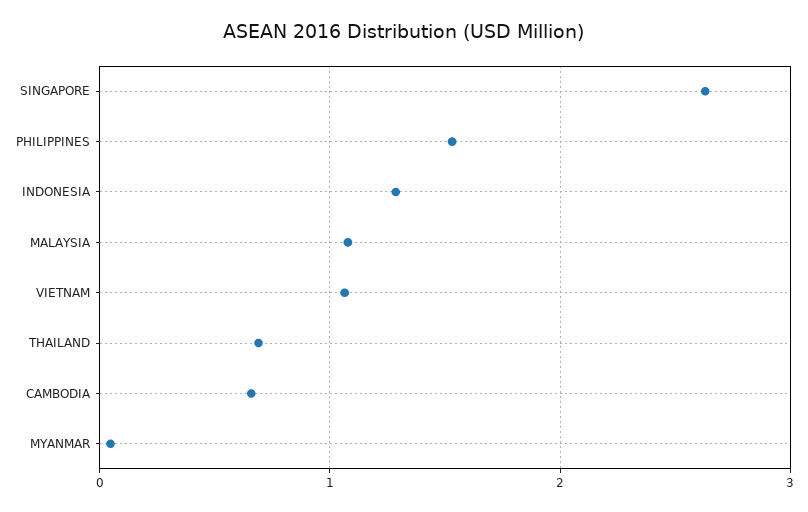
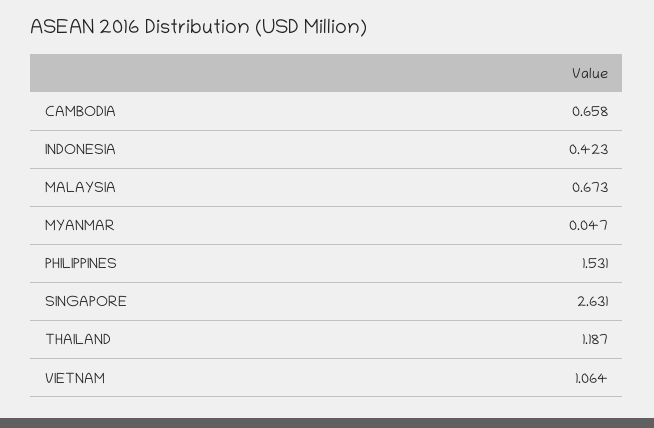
  {
    "SINGAPORE": 2.631,
    "PHILIPPINES": 1.531,
-   "INDONESIA": 1.3,
+   "INDONESIA": 0.423,
-   "MALAYSIA": 1.1,
+   "MALAYSIA": 0.673,
    "VIETNAM": 1.064,
-   "THAILAND": 0.7,
+   "THAILAND": 1.187,
    "CAMBODIA": 0.658,
    "MYANMAR": 0.047
  }

